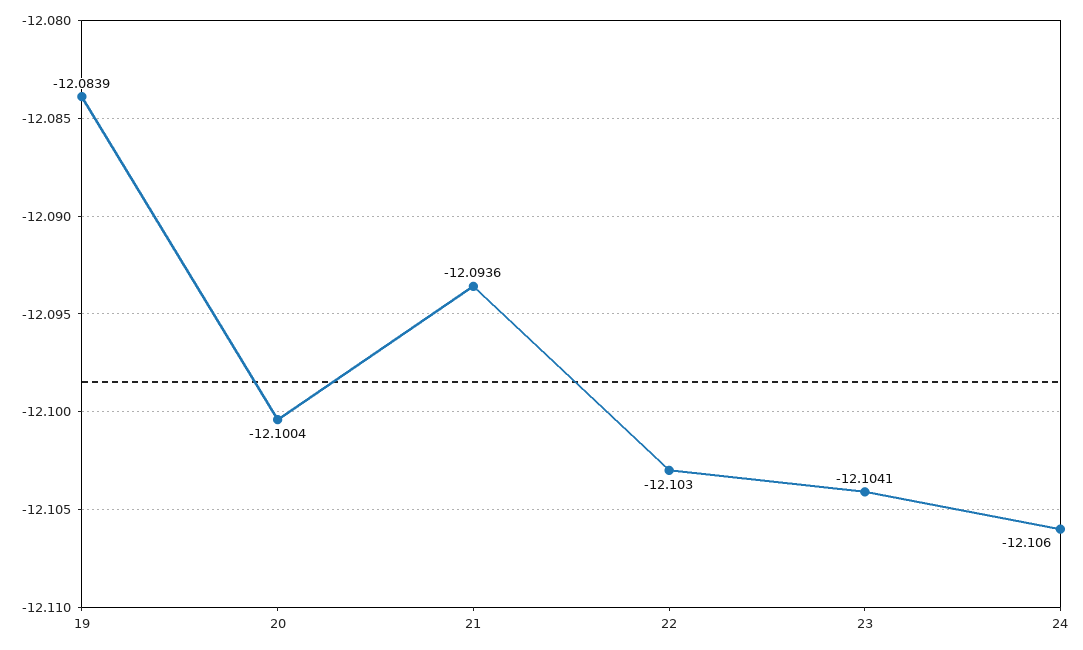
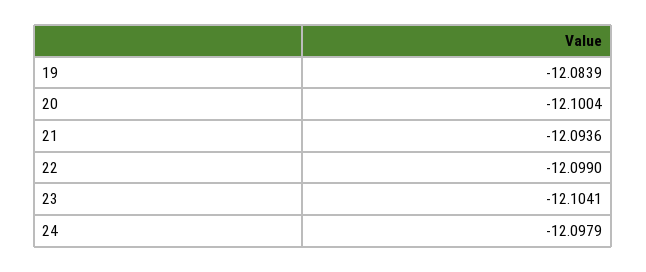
  {
    "19": -12.0839,
    "20": -12.1004,
    "21": -12.0936,
-   "22": -12.103,
+   "22": -12.099,
    "23": -12.1041,
-   "24": -12.106
+   "24": -12.0979
  }

